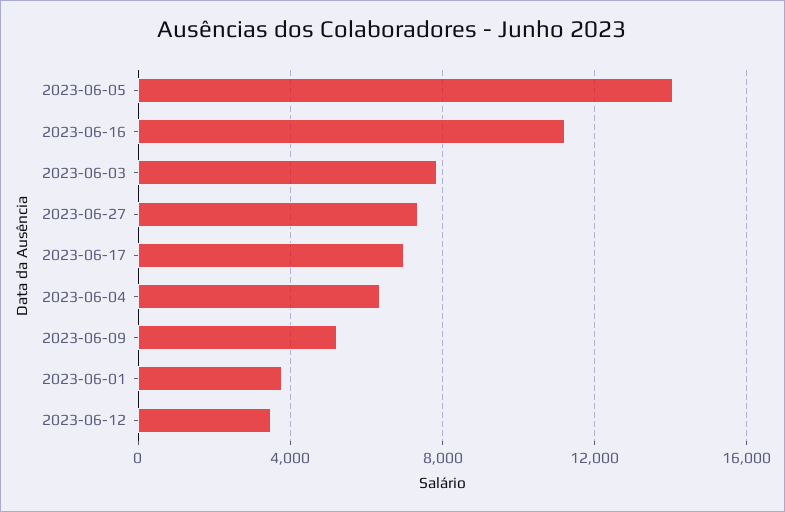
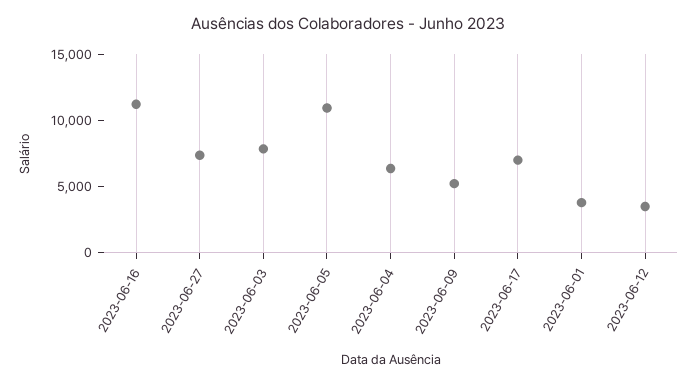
  {
-   "2023-06-05": 14000,
+   "2023-06-05": 11000,
    "2023-06-16": 11000,
    "2023-06-03": 8000,
    "2023-06-27": 7500,
    "2023-06-17": 7000,
    "2023-06-04": 6500,
    "2023-06-09": 5000,
    "2023-06-01": 4000,
    "2023-06-12": 3500
  }

